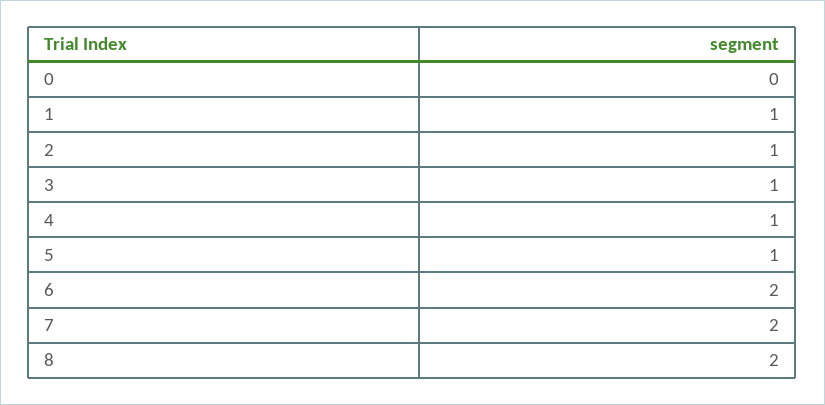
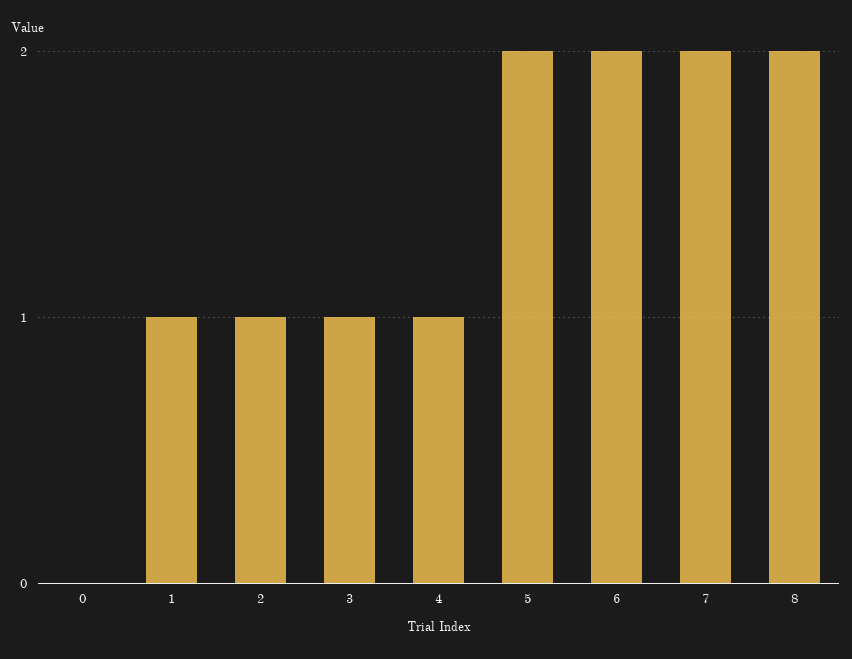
  {
    "0": 0,
    "1": 1,
    "2": 1,
    "3": 1,
    "4": 1,
-   "5": 1,
+   "5": 2,
    "6": 2,
    "7": 2,
    "8": 2
  }

